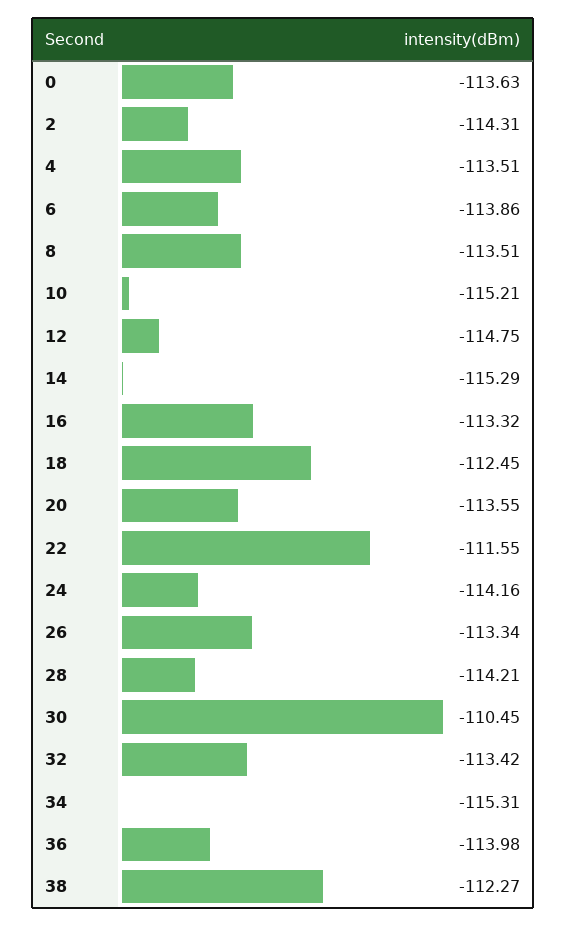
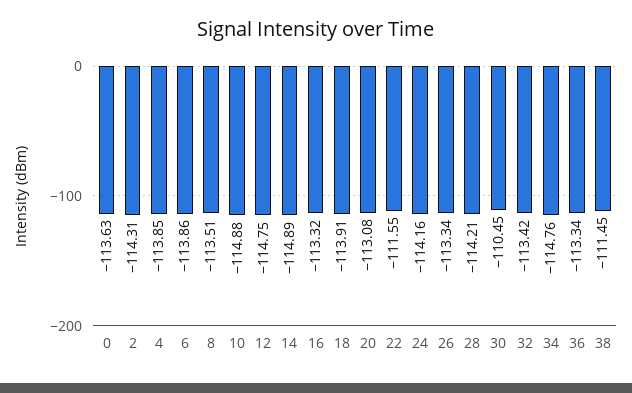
  {
    "0": -113.63,
    "2": -114.31,
-   "4": -113.51,
+   "4": -113.85,
    "6": -113.86,
    "8": -113.51,
-   "10": -115.21,
+   "10": -114.88,
    "12": -114.75,
-   "14": -115.29,
+   "14": -114.89,
    "16": -113.32,
-   "18": -112.45,
+   "18": -113.91,
-   "20": -113.55,
+   "20": -113.08,
    "22": -111.55,
    "24": -114.16,
    "26": -113.34,
    "28": -114.21,
    "30": -110.45,
    "32": -113.42,
-   "34": -115.31,
+   "34": -114.76,
-   "36": -113.98,
+   "36": -113.34,
-   "38": -112.27
+   "38": -111.45
  }

